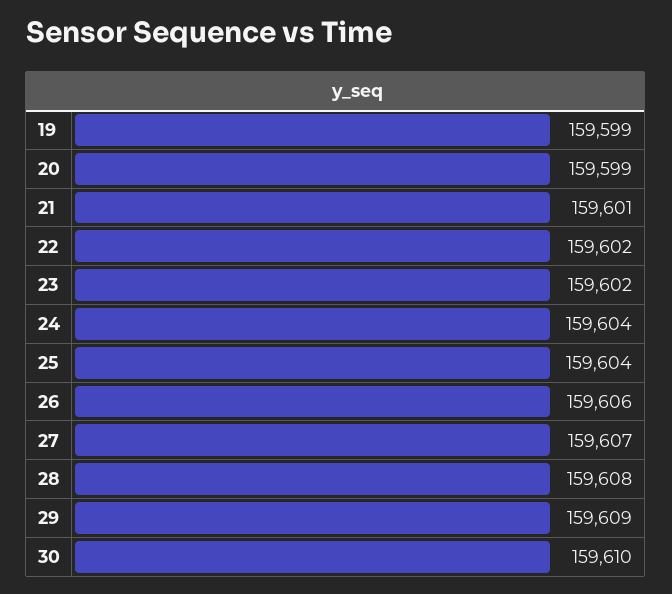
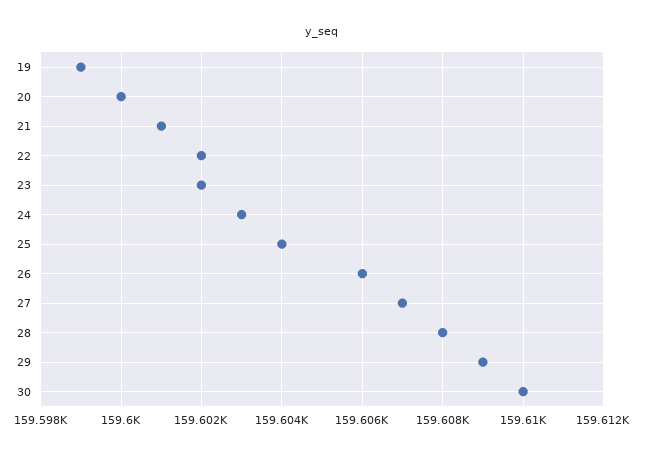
  {
    "19": 159599,
-   "20": 159599,
+   "20": 159600,
    "21": 159601,
    "22": 159602,
    "23": 159602,
-   "24": 159604,
+   "24": 159603,
    "25": 159604,
    "26": 159606,
    "27": 159607,
    "28": 159608,
    "29": 159609,
    "30": 159610
  }

